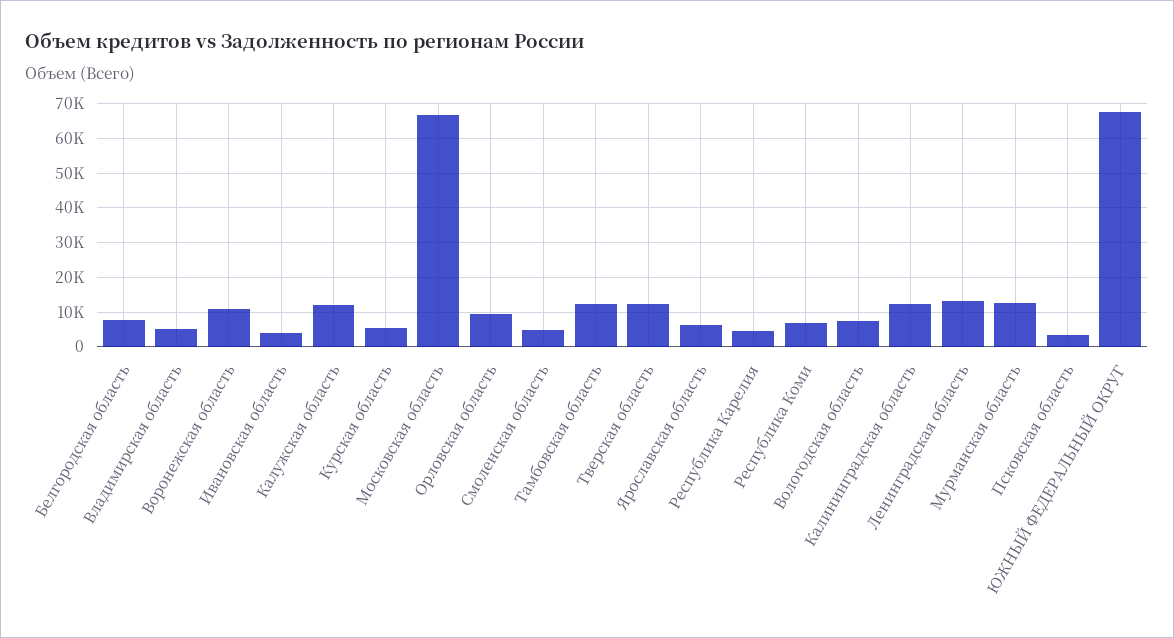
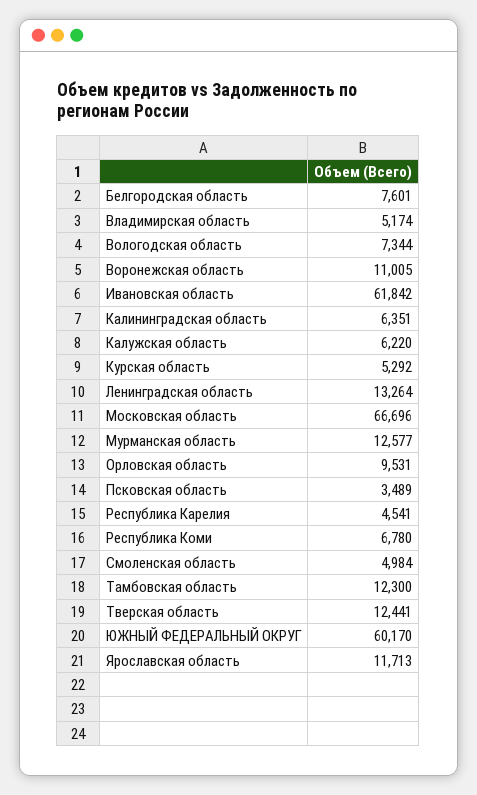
  {
    "Белгородская область": 7601,
    "Владимирская область": 5174,
    "Воронежская область": 11005,
-   "Ивановская область": 4000,
+   "Ивановская область": 61842,
-   "Калужская область": 12000,
+   "Калужская область": 6220,
    "Курская область": 5292,
    "Московская область": 66696,
    "Орловская область": 9531,
    "Смоленская область": 4984,
    "Тамбовская область": 12300,
    "Тверская область": 12441,
-   "Ярославская область": 6000,
+   "Ярославская область": 11713,
    "Республика Карелия": 4541,
    "Республика Коми": 6780,
    "Вологодская область": 7344,
-   "Калининградская область": 12000,
+   "Калининградская область": 6351,
    "Ленинградская область": 13264,
    "Мурманская область": 12577,
    "Псковская область": 3489,
-   "ЮЖНЫЙ ФЕДЕРАЛЬНЫЙ ОКРУГ": 68000
+   "ЮЖНЫЙ ФЕДЕРАЛЬНЫЙ ОКРУГ": 60170
  }

